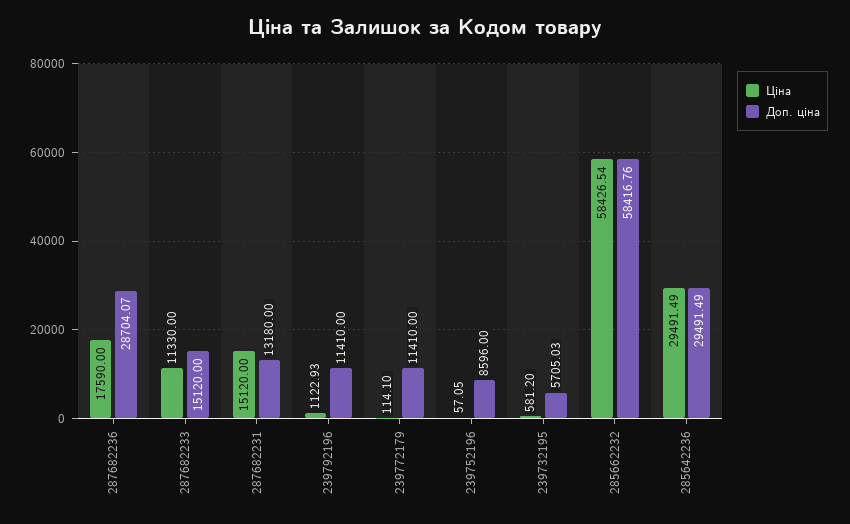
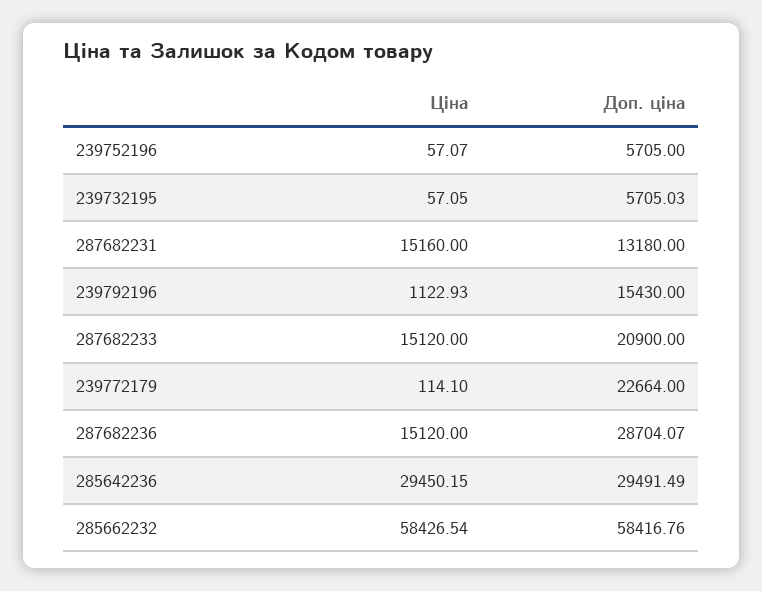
  {
    "Ціна": {
-     "287682236": 17590,
+     "287682236": 15120,
-     "287682233": 11330,
+     "287682233": 15120,
-     "287682231": 15120,
+     "287682231": 15160,
      "239792196": 1122.93,
      "239772179": 114.1,
-     "239752196": 57.05,
+     "239752196": 57.07,
-     "239732195": 581.2,
+     "239732195": 57.05,
      "285662232": 58426.54,
-     "285642236": 29491.49
+     "285642236": 29450.15
    },
    "Доп. ціна": {
      "287682236": 28704.07,
-     "287682233": 15120,
+     "287682233": 20900,
      "287682231": 13180,
-     "239792196": 11410,
+     "239792196": 15430,
-     "239772179": 11410,
+     "239772179": 22664,
-     "239752196": 8596,
+     "239752196": 5705,
      "239732195": 5705.03,
      "285662232": 58416.76,
      "285642236": 29491.49
    }
  }

